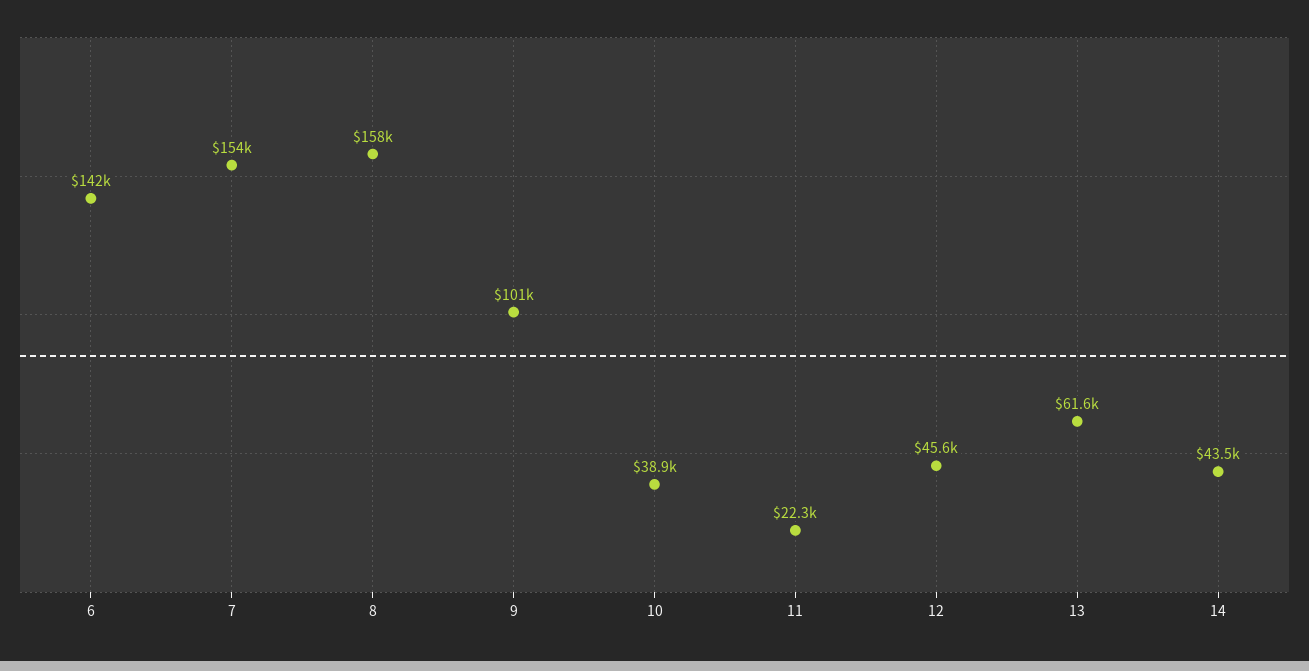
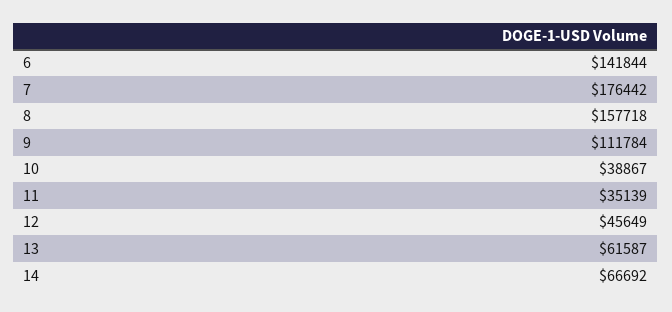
  {
    "6": 141844,
-   "7": 154000,
+   "7": 176442,
    "8": 157718,
-   "9": 101000,
+   "9": 111784,
    "10": 38867,
-   "11": 22300,
+   "11": 35139,
    "12": 45649,
    "13": 61587,
-   "14": 43500
+   "14": 66692
  }

